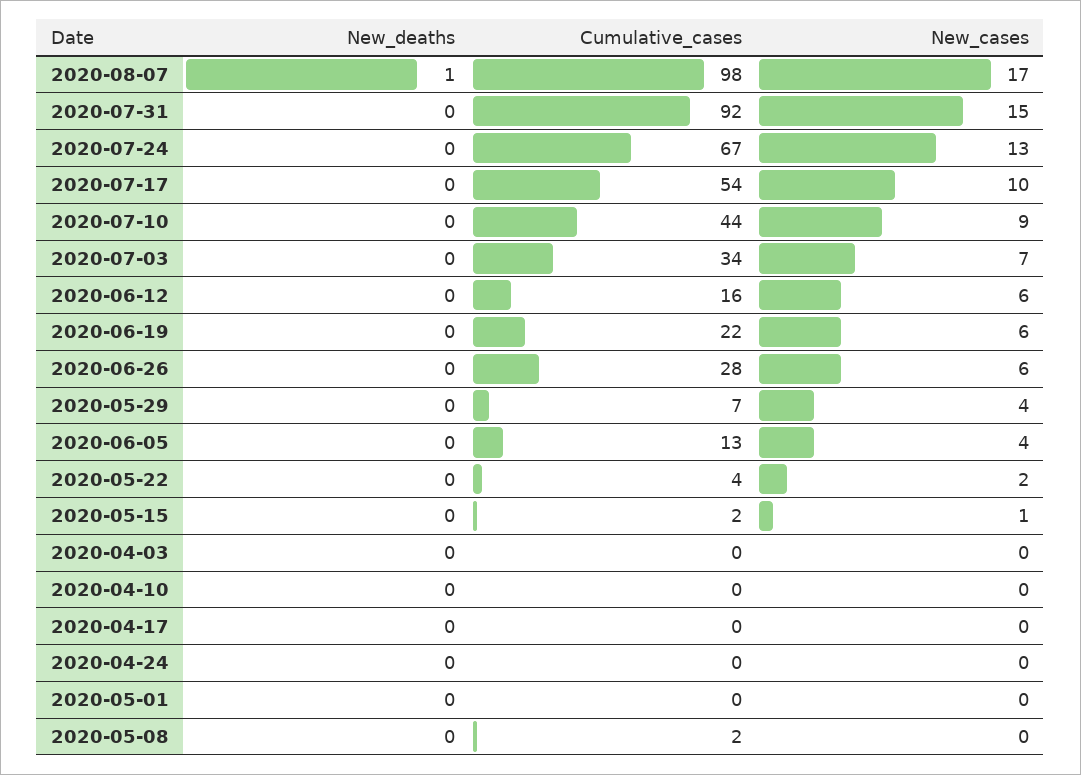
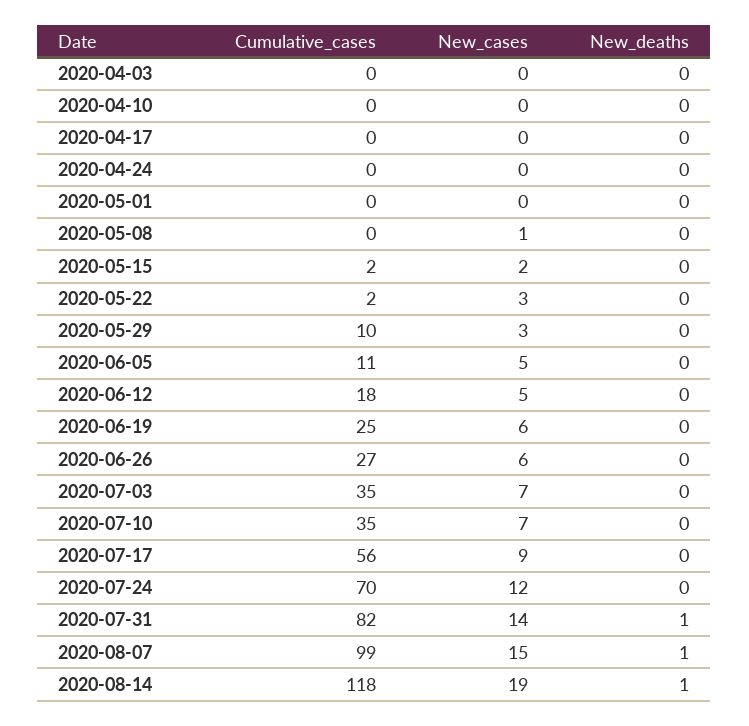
  {
    "New_deaths": {
      "2020-08-07": 1,
-     "2020-07-31": 0,
+     "2020-07-31": 1,
      "2020-07-24": 0,
      "2020-07-17": 0,
      "2020-07-10": 0,
      "2020-07-03": 0,
      "2020-06-12": 0,
      "2020-06-19": 0,
      "2020-06-26": 0,
      "2020-05-29": 0,
      "2020-06-05": 0,
      "2020-05-22": 0,
      "2020-05-15": 0,
      "2020-04-03": 0,
      "2020-04-10": 0,
      "2020-04-17": 0,
      "2020-04-24": 0,
      "2020-05-01": 0,
-     "2020-05-08": 0
+     "2020-05-08": 0,
+     "2020-08-14": 1
    },
    "Cumulative_cases": {
-     "2020-08-07": 98,
+     "2020-08-07": 99,
-     "2020-07-31": 92,
+     "2020-07-31": 82,
-     "2020-07-24": 67,
+     "2020-07-24": 70,
-     "2020-07-17": 54,
+     "2020-07-17": 56,
-     "2020-07-10": 44,
+     "2020-07-10": 35,
-     "2020-07-03": 34,
+     "2020-07-03": 35,
-     "2020-06-12": 16,
+     "2020-06-12": 18,
-     "2020-06-19": 22,
+     "2020-06-19": 25,
-     "2020-06-26": 28,
+     "2020-06-26": 27,
-     "2020-05-29": 7,
+     "2020-05-29": 10,
-     "2020-06-05": 13,
+     "2020-06-05": 11,
-     "2020-05-22": 4,
+     "2020-05-22": 2,
      "2020-05-15": 2,
      "2020-04-03": 0,
      "2020-04-10": 0,
      "2020-04-17": 0,
      "2020-04-24": 0,
      "2020-05-01": 0,
-     "2020-05-08": 2
+     "2020-05-08": 0,
+     "2020-08-14": 118
    },
    "New_cases": {
-     "2020-08-07": 17,
+     "2020-08-07": 15,
-     "2020-07-31": 15,
+     "2020-07-31": 14,
-     "2020-07-24": 13,
+     "2020-07-24": 12,
-     "2020-07-17": 10,
+     "2020-07-17": 9,
-     "2020-07-10": 9,
+     "2020-07-10": 7,
      "2020-07-03": 7,
-     "2020-06-12": 6,
+     "2020-06-12": 5,
      "2020-06-19": 6,
      "2020-06-26": 6,
-     "2020-05-29": 4,
+     "2020-05-29": 3,
-     "2020-06-05": 4,
+     "2020-06-05": 5,
-     "2020-05-22": 2,
+     "2020-05-22": 3,
-     "2020-05-15": 1,
+     "2020-05-15": 2,
      "2020-04-03": 0,
      "2020-04-10": 0,
      "2020-04-17": 0,
      "2020-04-24": 0,
      "2020-05-01": 0,
-     "2020-05-08": 0
+     "2020-05-08": 1,
+     "2020-08-14": 19
    }
  }

